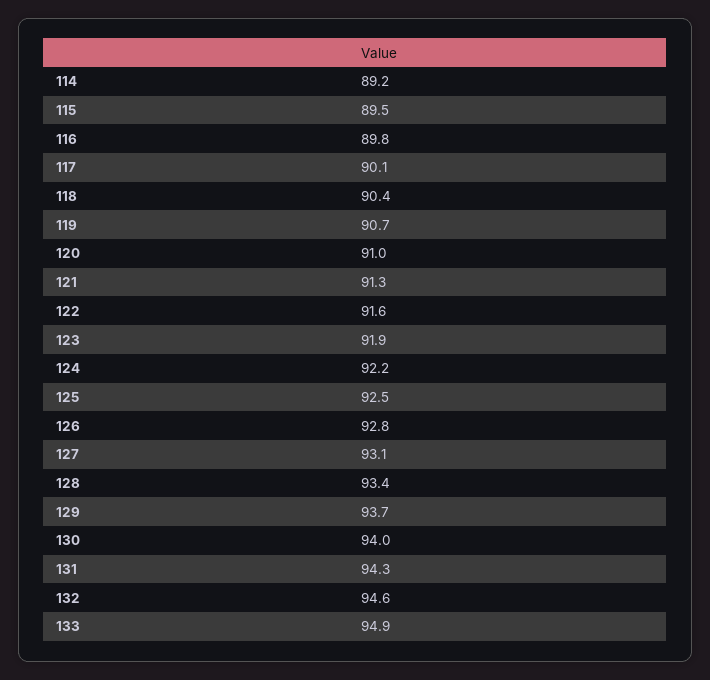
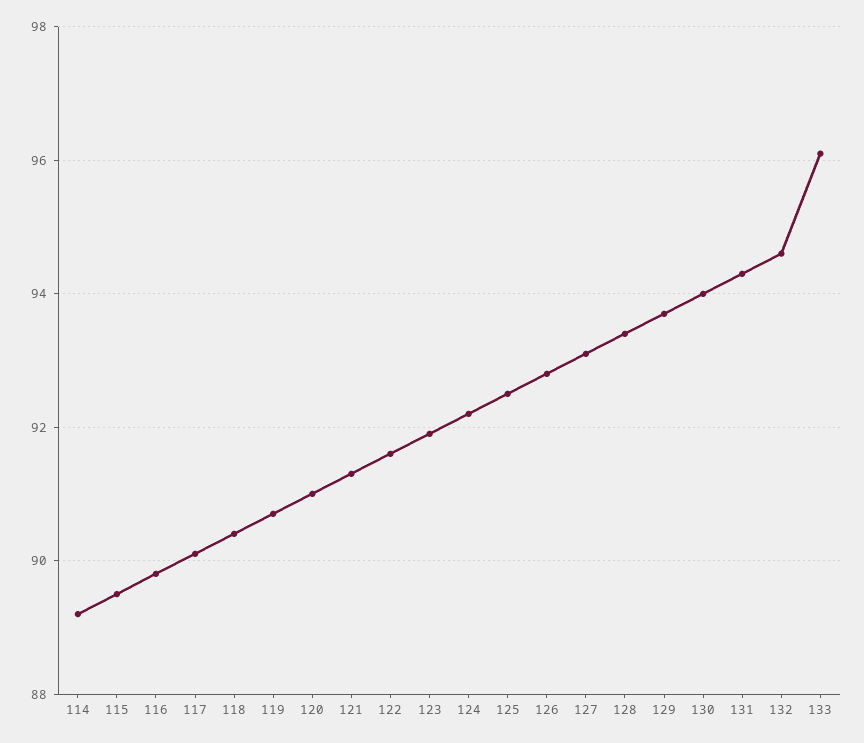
  {
    "114": 89.2,
    "115": 89.5,
    "116": 89.8,
    "117": 90.1,
    "118": 90.4,
    "119": 90.7,
    "120": 91,
    "121": 91.3,
    "122": 91.6,
    "123": 91.9,
    "124": 92.2,
    "125": 92.5,
    "126": 92.8,
    "127": 93.1,
    "128": 93.4,
    "129": 93.7,
    "130": 94,
    "131": 94.3,
    "132": 94.6,
-   "133": 94.9
+   "133": 96
  }

